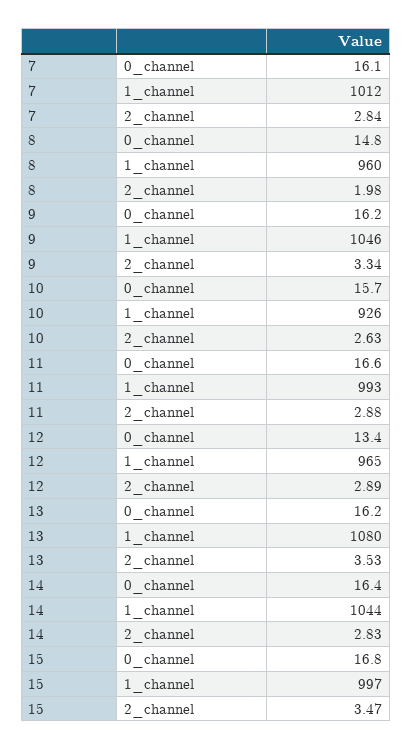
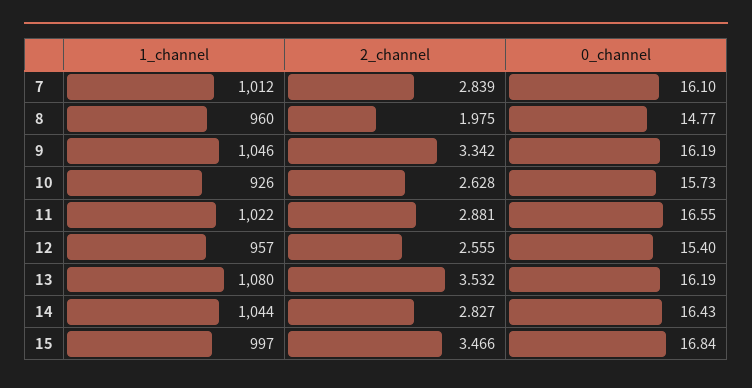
  {
    "7": {
      "0_channel": 16.1,
      "1_channel": 1012,
      "2_channel": 2.839
    },
    "8": {
      "0_channel": 14.77,
      "1_channel": 960,
      "2_channel": 1.975
    },
    "9": {
      "0_channel": 16.19,
      "1_channel": 1046,
      "2_channel": 3.342
    },
    "10": {
      "0_channel": 15.73,
      "1_channel": 926,
      "2_channel": 2.628
    },
    "11": {
      "0_channel": 16.55,
-     "1_channel": 993,
+     "1_channel": 1022,
      "2_channel": 2.881
    },
    "12": {
-     "0_channel": 13.4,
+     "0_channel": 15.4,
-     "1_channel": 965,
+     "1_channel": 957,
-     "2_channel": 2.89
+     "2_channel": 2.555
    },
    "13": {
      "0_channel": 16.19,
      "1_channel": 1080,
      "2_channel": 3.532
    },
    "14": {
      "0_channel": 16.43,
      "1_channel": 1044,
      "2_channel": 2.827
    },
    "15": {
      "0_channel": 16.84,
      "1_channel": 997,
      "2_channel": 3.466
    }
  }

